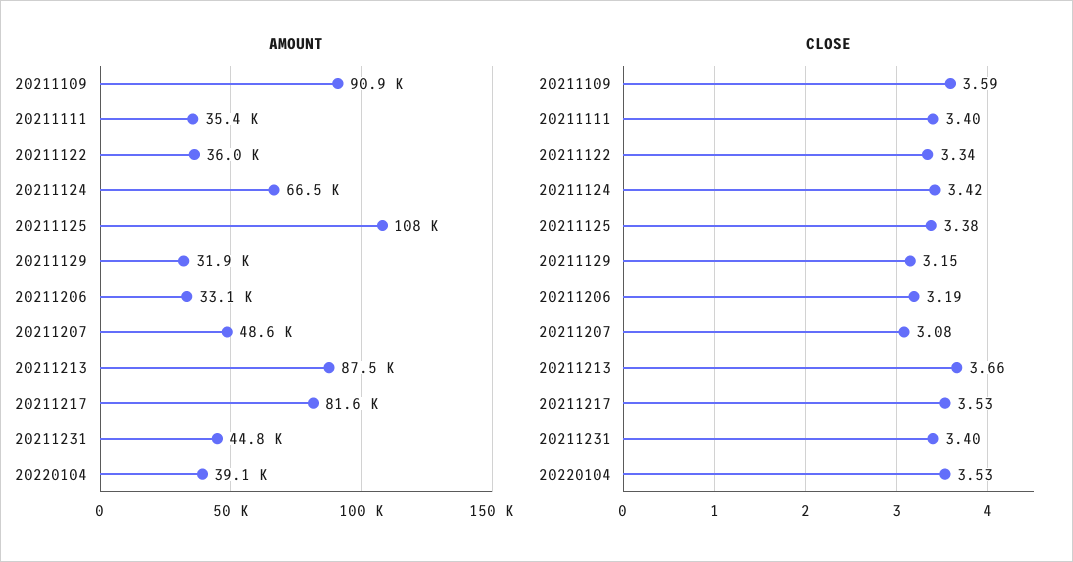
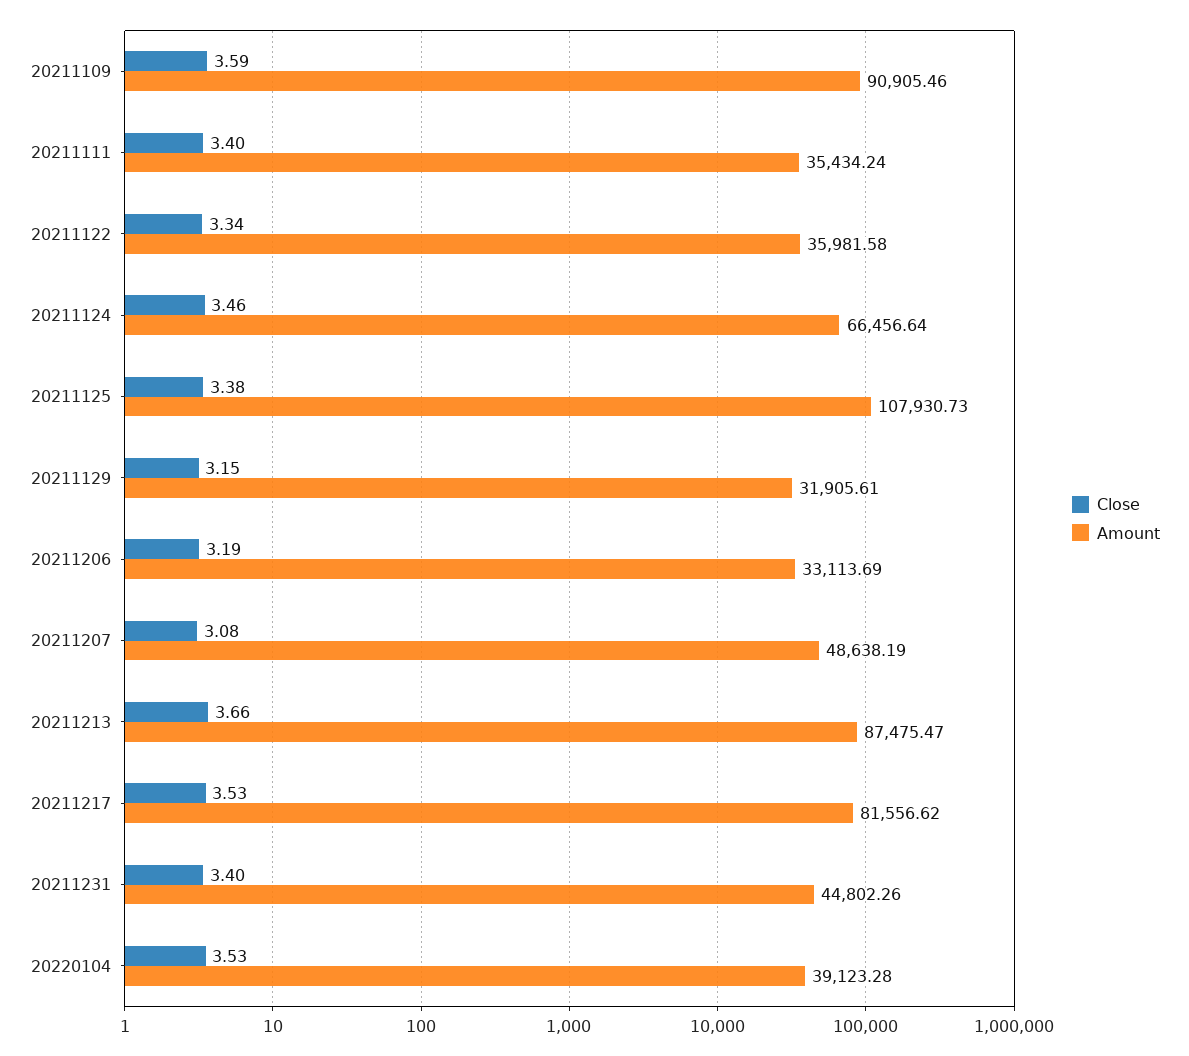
  {
    "AMOUNT": {
      "20211109": 90905.46,
      "20211111": 35434.24,
      "20211122": 35981.58,
      "20211124": 66456.64,
      "20211125": 107930.73,
      "20211129": 31905.61,
      "20211206": 33113.69,
      "20211207": 48638.19,
      "20211213": 87475.47,
      "20211217": 81556.62,
      "20211231": 44802.26,
      "20220104": 39123.28
    },
    "CLOSE": {
      "20211109": 3.59,
      "20211111": 3.4,
      "20211122": 3.34,
-     "20211124": 3.42,
+     "20211124": 3.46,
      "20211125": 3.38,
      "20211129": 3.15,
      "20211206": 3.19,
      "20211207": 3.08,
      "20211213": 3.66,
      "20211217": 3.53,
      "20211231": 3.4,
      "20220104": 3.53
    }
  }

